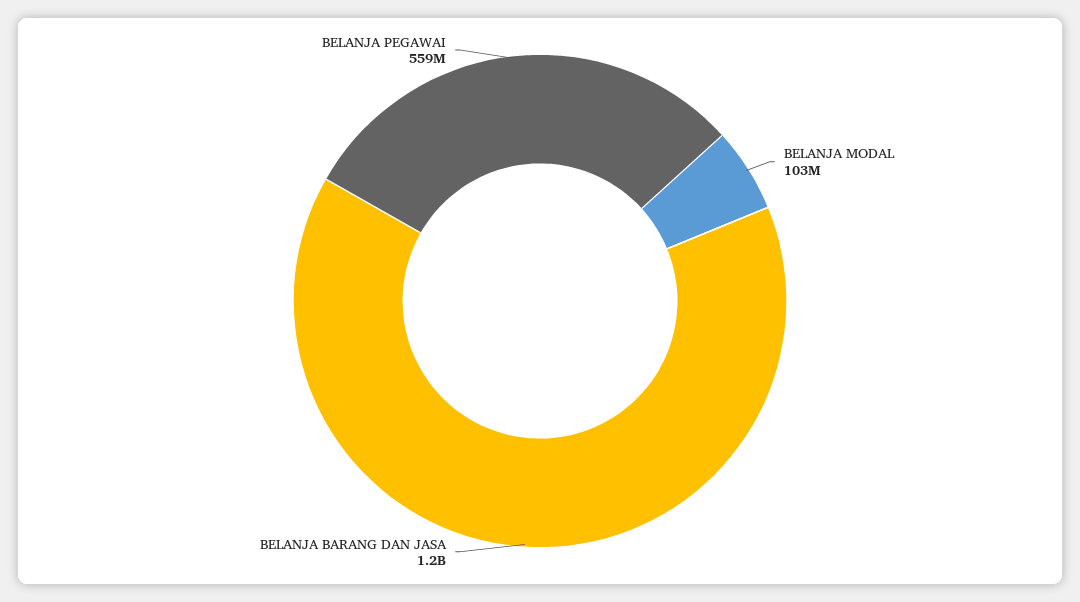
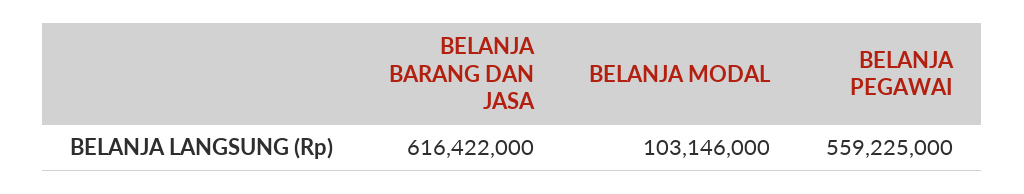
  {
    "BELANJA MODAL": 103146000,
-   "BELANJA BARANG DAN JASA": 1200000000,
+   "BELANJA BARANG DAN JASA": 616422000,
    "BELANJA PEGAWAI": 559225000
  }

